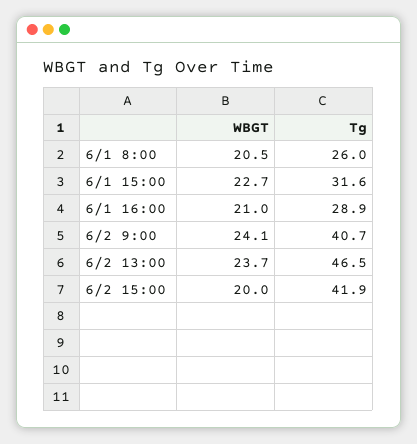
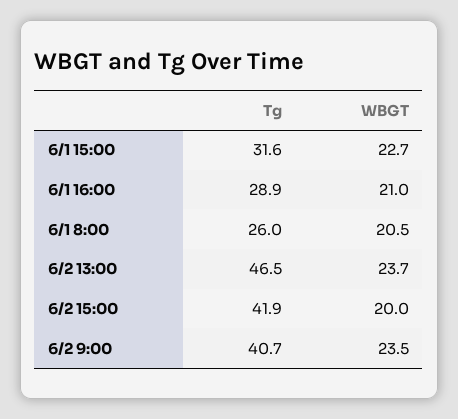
  {
    "WBGT": {
      "6/1 8:00": 20.5,
      "6/1 15:00": 22.7,
      "6/1 16:00": 21,
-     "6/2 9:00": 24.1,
+     "6/2 9:00": 23.5,
      "6/2 13:00": 23.7,
      "6/2 15:00": 20
    },
    "Tg": {
      "6/1 8:00": 26,
      "6/1 15:00": 31.6,
      "6/1 16:00": 28.9,
      "6/2 9:00": 40.7,
      "6/2 13:00": 46.5,
      "6/2 15:00": 41.9
    }
  }

